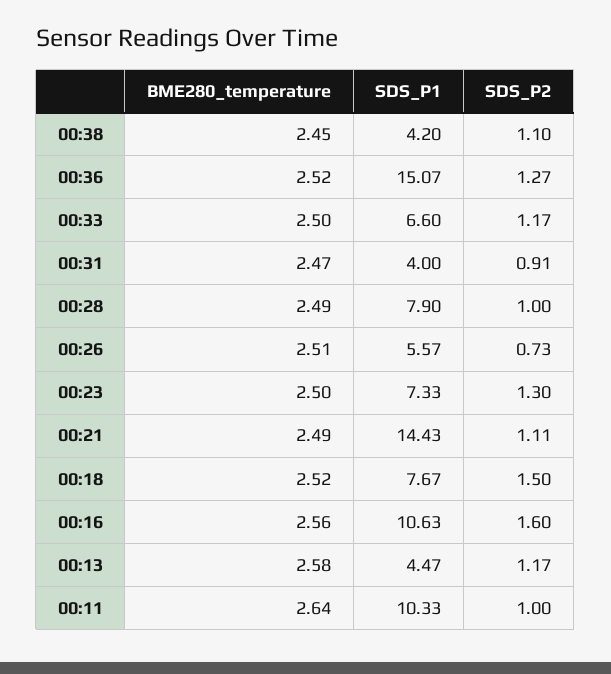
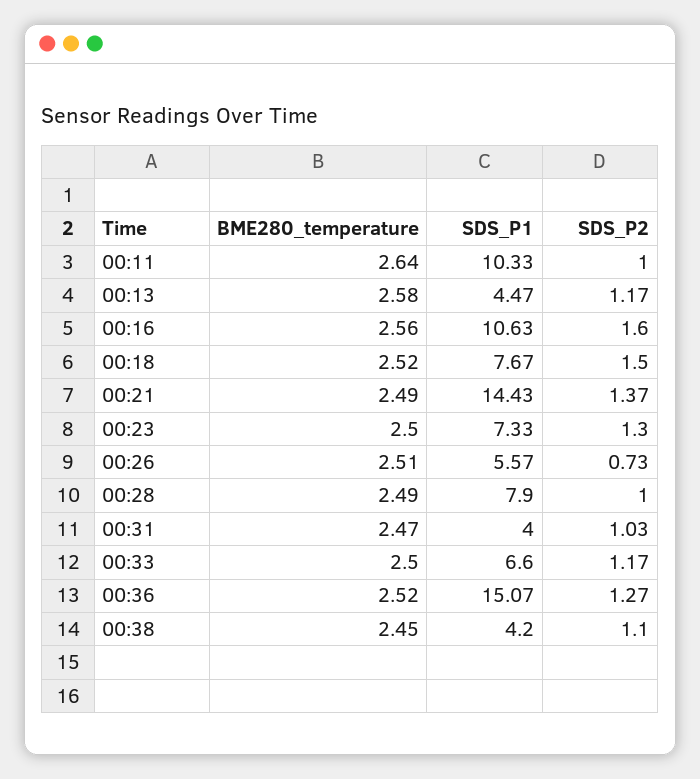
  {
    "BME280_temperature": {
      "00:38": 2.45,
      "00:36": 2.52,
      "00:33": 2.5,
      "00:31": 2.47,
      "00:28": 2.49,
      "00:26": 2.51,
      "00:23": 2.5,
      "00:21": 2.49,
      "00:18": 2.52,
      "00:16": 2.56,
      "00:13": 2.58,
      "00:11": 2.64
    },
    "SDS_P1": {
      "00:38": 4.2,
      "00:36": 15.07,
      "00:33": 6.6,
      "00:31": 4,
      "00:28": 7.9,
      "00:26": 5.57,
      "00:23": 7.33,
      "00:21": 14.43,
      "00:18": 7.67,
      "00:16": 10.63,
      "00:13": 4.47,
      "00:11": 10.33
    },
    "SDS_P2": {
      "00:38": 1.1,
      "00:36": 1.27,
      "00:33": 1.17,
-     "00:31": 0.91,
+     "00:31": 1.03,
      "00:28": 1,
      "00:26": 0.73,
      "00:23": 1.3,
-     "00:21": 1.11,
+     "00:21": 1.37,
      "00:18": 1.5,
      "00:16": 1.6,
      "00:13": 1.17,
      "00:11": 1
    }
  }

